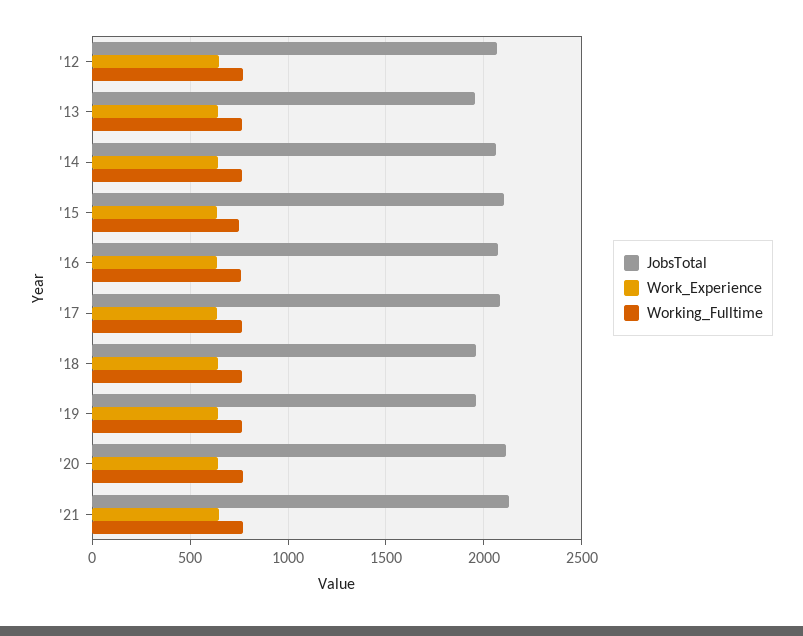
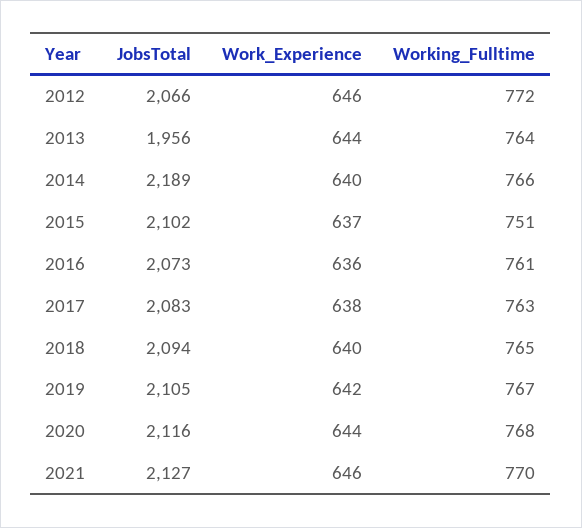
  {
    "JobsTotal": {
      "'12": 2066,
      "'13": 1956,
-     "'14": 2050,
+     "'14": 2189,
      "'15": 2102,
      "'16": 2073,
      "'17": 2083,
-     "'18": 1950,
+     "'18": 2094,
-     "'19": 1950,
+     "'19": 2105,
      "'20": 2116,
      "'21": 2127
    },
    "Work_Experience": {
      "'12": 646,
      "'13": 644,
      "'14": 640,
      "'15": 637,
      "'16": 636,
      "'17": 638,
      "'18": 640,
      "'19": 642,
      "'20": 644,
      "'21": 646
    },
    "Working_Fulltime": {
      "'12": 772,
      "'13": 764,
      "'14": 766,
      "'15": 751,
      "'16": 761,
      "'17": 763,
      "'18": 765,
      "'19": 767,
      "'20": 768,
      "'21": 770
    }
  }

